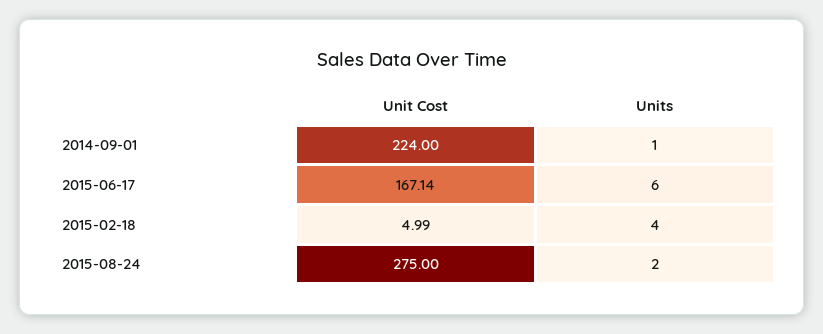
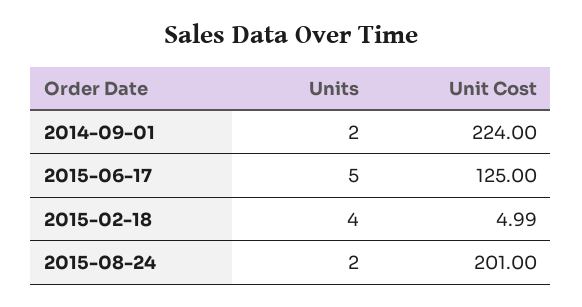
  {
    "Unit Cost": {
      "2014-09-01": 224,
-     "2015-06-17": 167.14,
+     "2015-06-17": 125,
      "2015-02-18": 4.99,
-     "2015-08-24": 275
+     "2015-08-24": 201
    },
    "Units": {
-     "2014-09-01": 1,
+     "2014-09-01": 2,
-     "2015-06-17": 6,
+     "2015-06-17": 5,
      "2015-02-18": 4,
      "2015-08-24": 2
    }
  }

